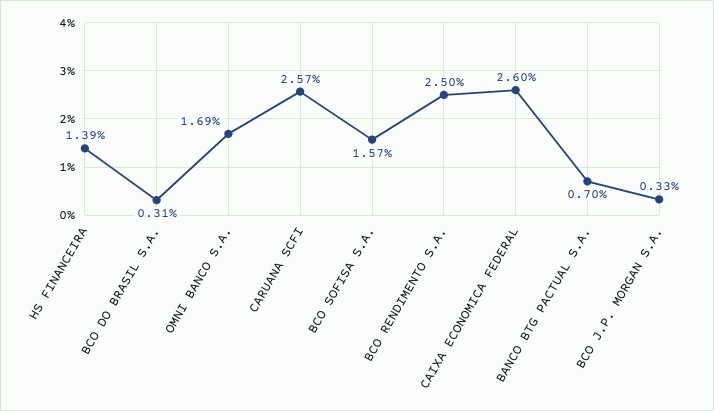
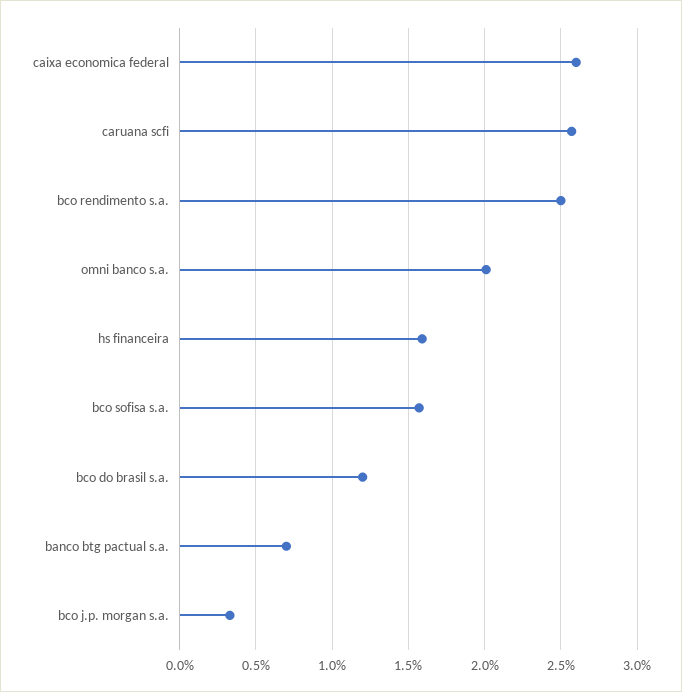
  {
-   "HS FINANCEIRA": 1.39,
+   "HS FINANCEIRA": 1.6,
-   "BCO DO BRASIL S.A.": 0.31,
+   "BCO DO BRASIL S.A.": 1.2,
-   "OMNI BANCO S.A.": 1.69,
+   "OMNI BANCO S.A.": 2,
    "CARUANA SCFI": 2.57,
    "BCO SOFISA S.A.": 1.57,
    "BCO RENDIMENTO S.A.": 2.5,
    "CAIXA ECONOMICA FEDERAL": 2.6,
    "BANCO BTG PACTUAL S.A.": 0.7,
    "BCO J.P. MORGAN S.A.": 0.33
  }

